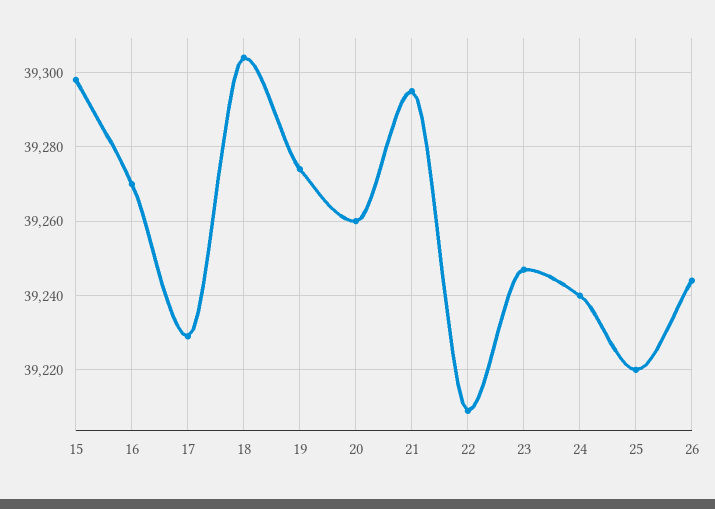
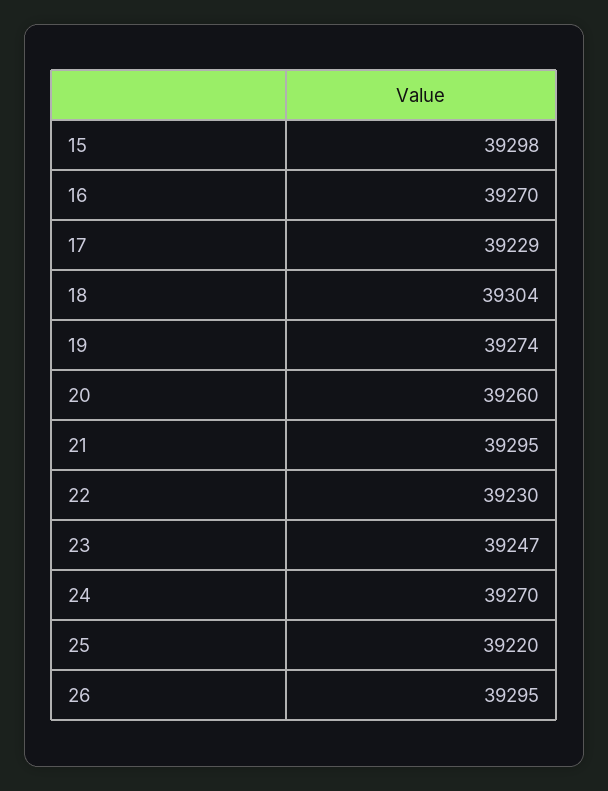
  {
    "15": 39298,
    "16": 39270,
    "17": 39229,
    "18": 39304,
    "19": 39274,
    "20": 39260,
    "21": 39295,
-   "22": 39210,
+   "22": 39230,
    "23": 39247,
-   "24": 39240,
+   "24": 39270,
    "25": 39220,
-   "26": 39245
+   "26": 39295
  }

